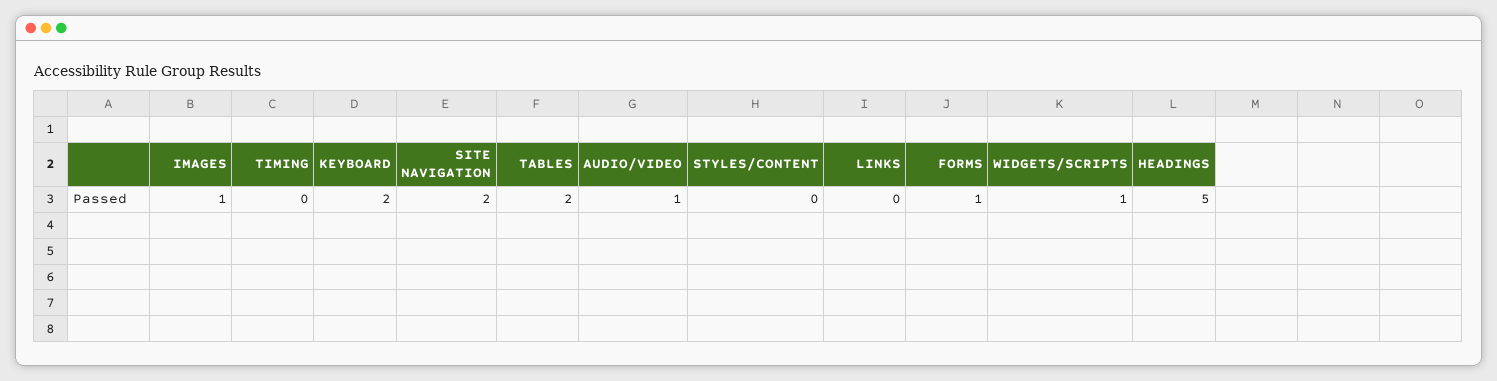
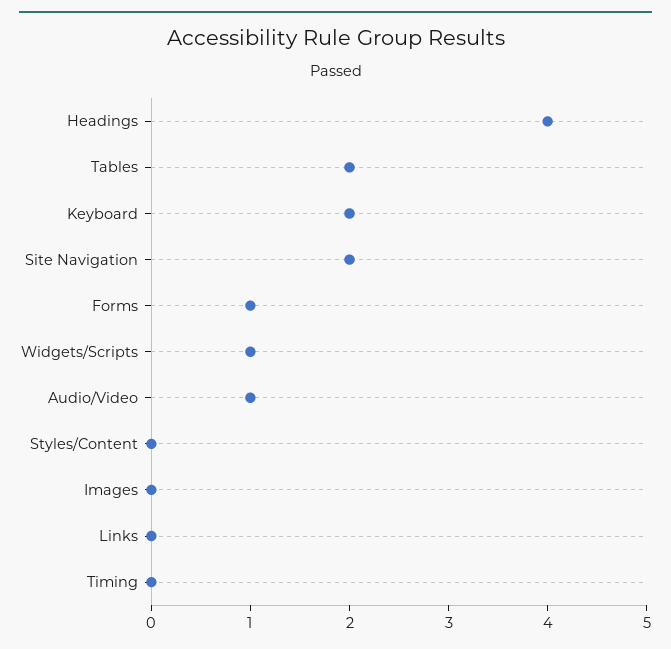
  {
-   "IMAGES": 1,
+   "IMAGES": 0,
    "TIMING": 0,
    "KEYBOARD": 2,
    "SITE NAVIGATION": 2,
    "TABLES": 2,
    "AUDIO/VIDEO": 1,
    "STYLES/CONTENT": 0,
    "LINKS": 0,
    "FORMS": 1,
    "WIDGETS/SCRIPTS": 1,
-   "HEADINGS": 5
+   "HEADINGS": 4
  }

